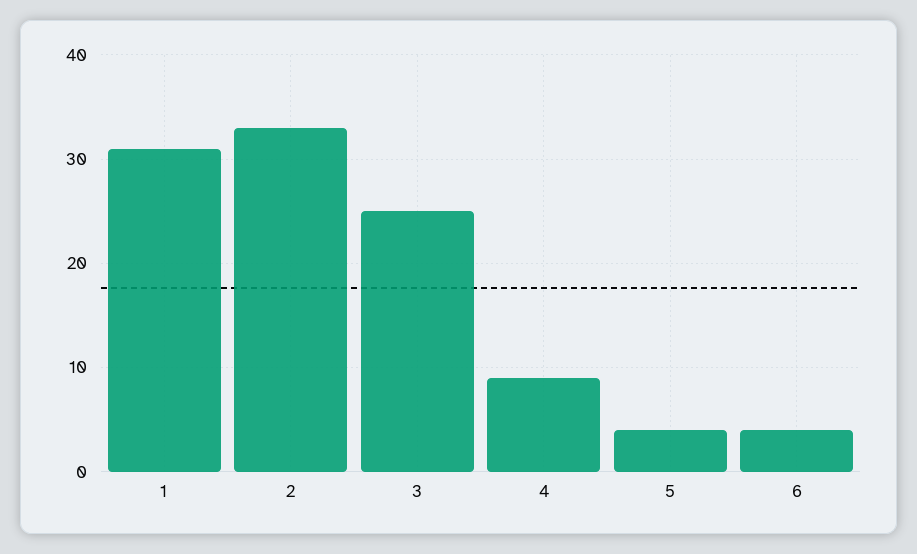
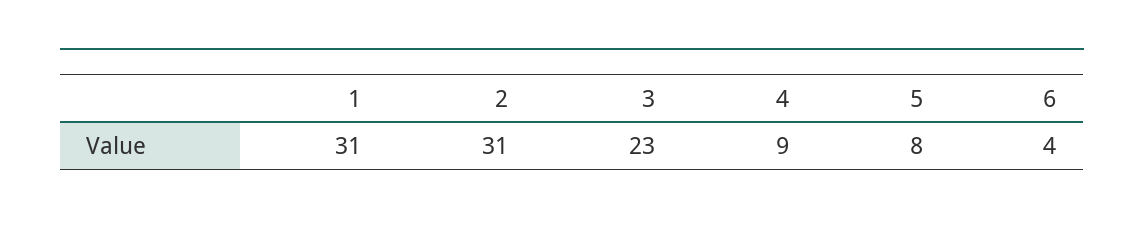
  {
    "1": 31,
-   "2": 33,
+   "2": 31,
-   "3": 25,
+   "3": 23,
    "4": 9,
-   "5": 4,
+   "5": 8,
    "6": 4
  }

